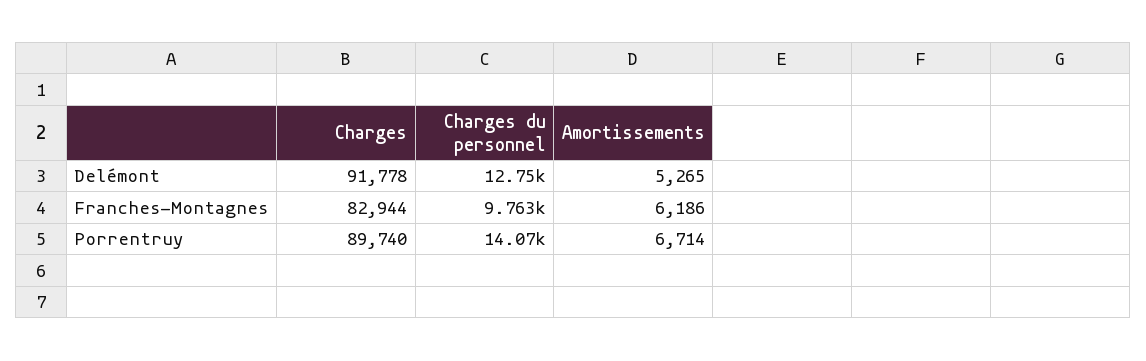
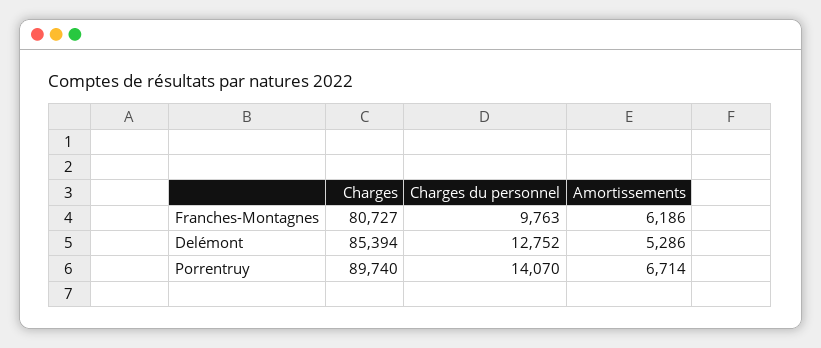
  {
    "Charges": {
-     "Delémont": 91778,
+     "Delémont": 85394,
-     "Franches-Montagnes": 82944,
+     "Franches-Montagnes": 80727,
      "Porrentruy": 89740
    },
    "Charges du personnel": {
      "Delémont": 12752,
      "Franches-Montagnes": 9763,
      "Porrentruy": 14070
    },
    "Amortissements": {
-     "Delémont": 5265,
+     "Delémont": 5286,
      "Franches-Montagnes": 6186,
      "Porrentruy": 6714
    }
  }

